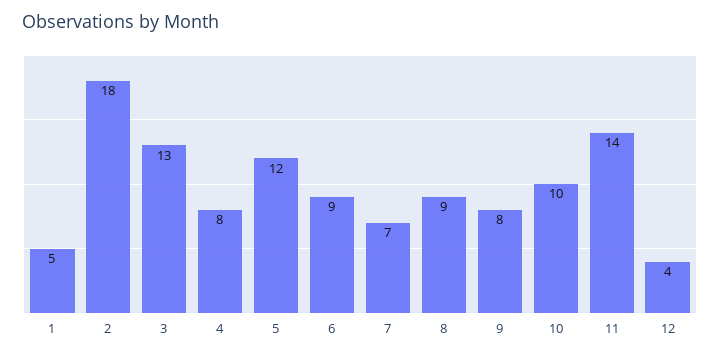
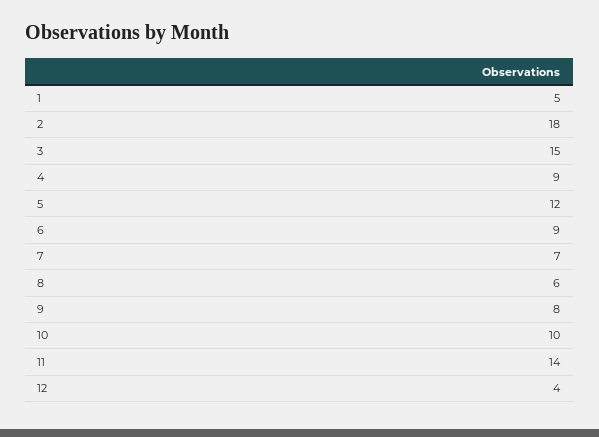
  {
    "1": 5,
    "2": 18,
-   "3": 13,
+   "3": 15,
-   "4": 8,
+   "4": 9,
    "5": 12,
    "6": 9,
    "7": 7,
-   "8": 9,
+   "8": 6,
    "9": 8,
    "10": 10,
    "11": 14,
    "12": 4
  }

